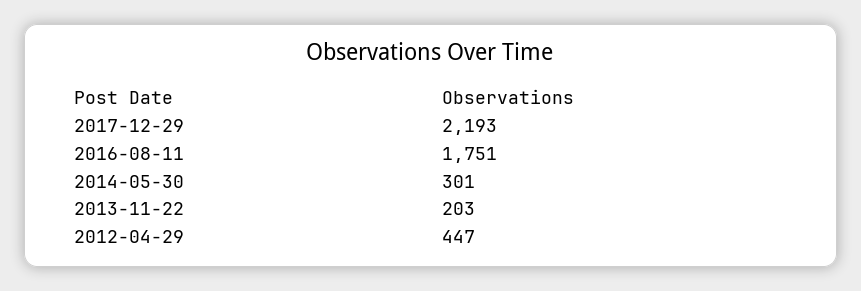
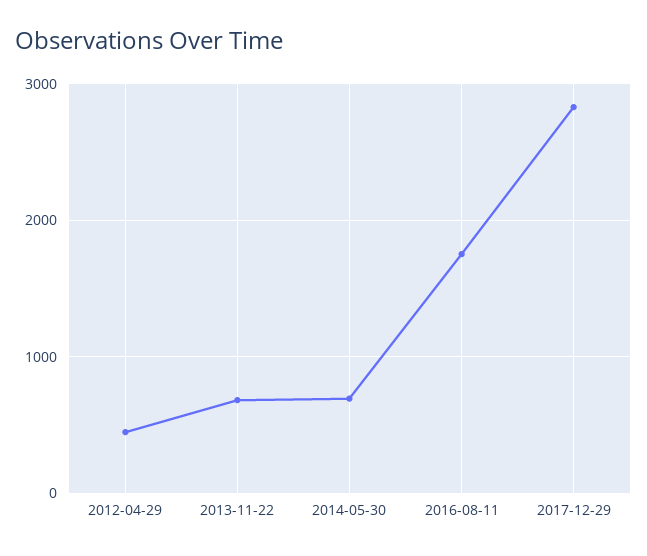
  {
-   "2017-12-29": 2193,
+   "2017-12-29": 2800,
    "2016-08-11": 1751,
-   "2014-05-30": 301,
+   "2014-05-30": 700,
-   "2013-11-22": 203,
+   "2013-11-22": 700,
    "2012-04-29": 447
  }

